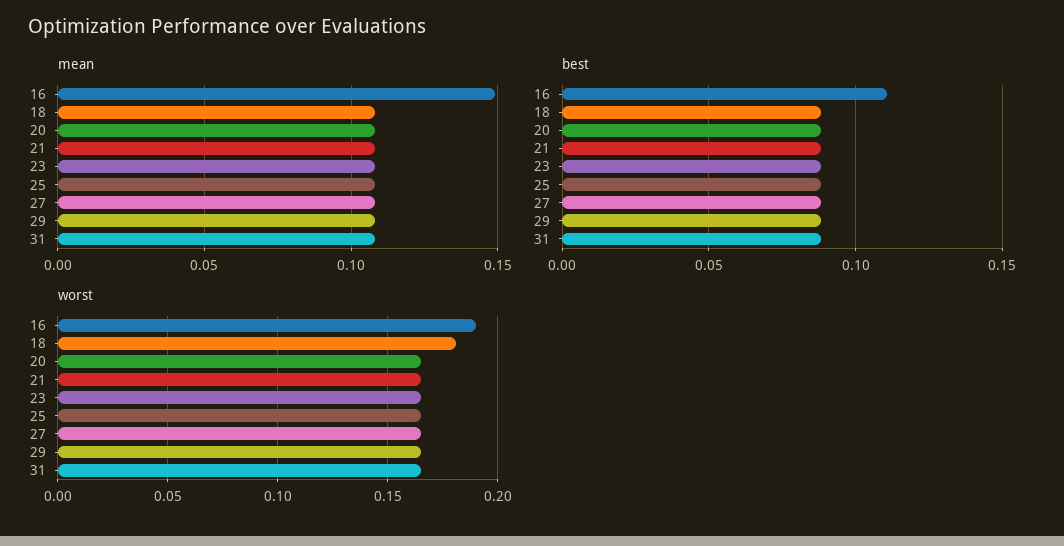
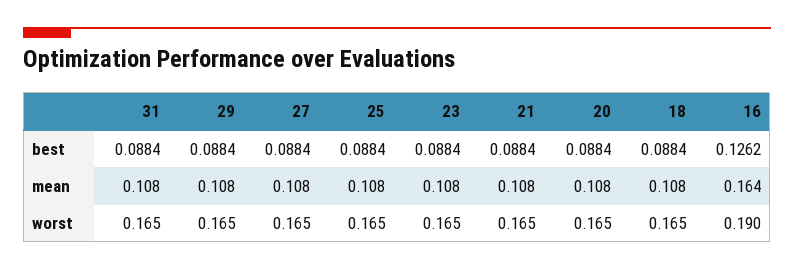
  {
    "mean": {
-     "16": 0.15,
+     "16": 0.164,
      "18": 0.108,
      "20": 0.108,
      "21": 0.108,
      "23": 0.108,
      "25": 0.108,
      "27": 0.108,
      "29": 0.108,
      "31": 0.108
    },
    "best": {
-     "16": 0.11,
+     "16": 0.1262,
      "18": 0.0884,
      "20": 0.0884,
      "21": 0.0884,
      "23": 0.0884,
      "25": 0.0884,
      "27": 0.0884,
      "29": 0.0884,
      "31": 0.0884
    },
    "worst": {
      "16": 0.19,
-     "18": 0.18,
+     "18": 0.165,
      "20": 0.165,
      "21": 0.165,
      "23": 0.165,
      "25": 0.165,
      "27": 0.165,
      "29": 0.165,
      "31": 0.165
    }
  }

